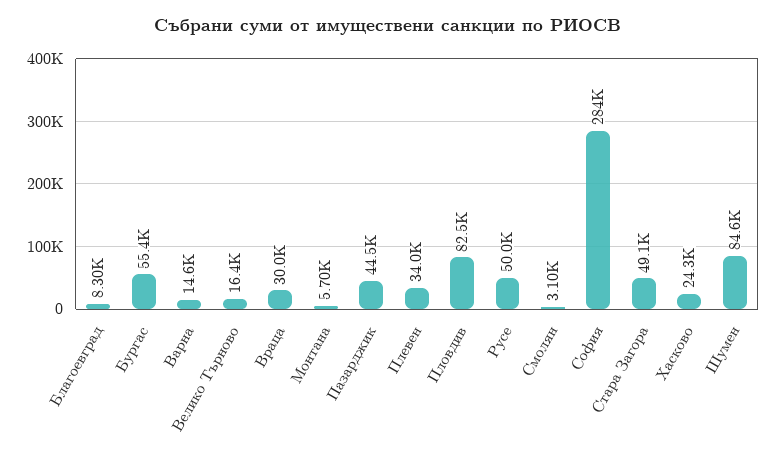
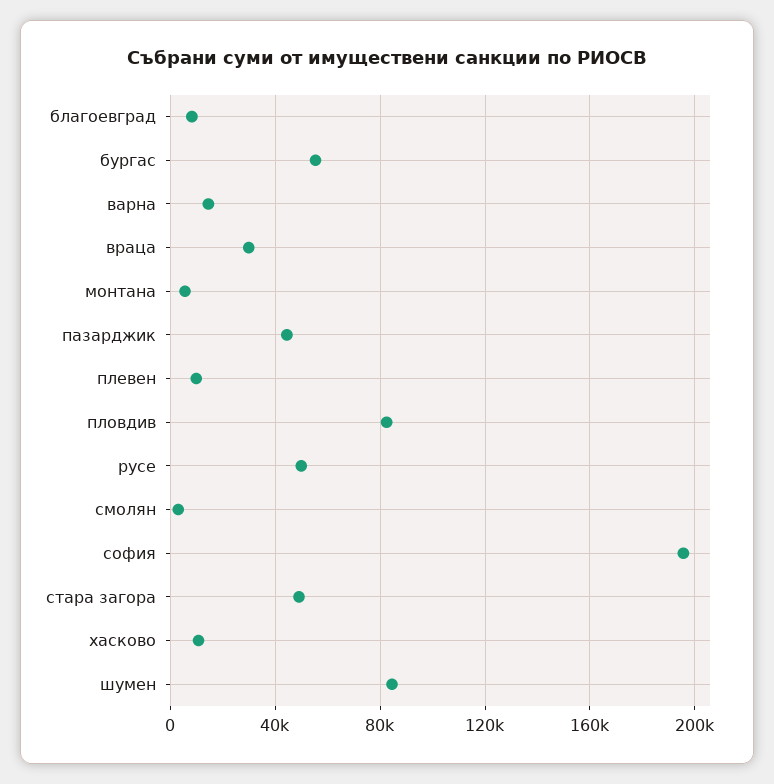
  {
    "Благоевград": 8300,
    "Бургас": 55400,
    "Варна": 14600,
-   "Велико Търново": 16400,
    "Враца": 30000,
    "Монтана": 5700,
    "Пазарджик": 44500,
-   "Плевен": 34000,
+   "Плевен": 10000,
    "Пловдив": 82500,
    "Русе": 50000,
    "Смолян": 3100,
-   "София": 284000,
+   "София": 195000,
    "Стара Загора": 49100,
-   "Хасково": 24300,
+   "Хасково": 10000,
    "Шумен": 84600
  }

